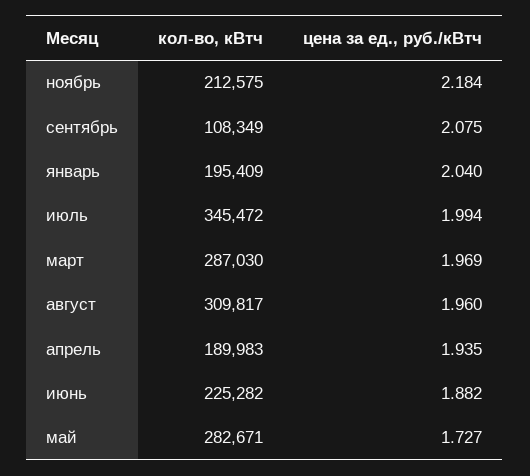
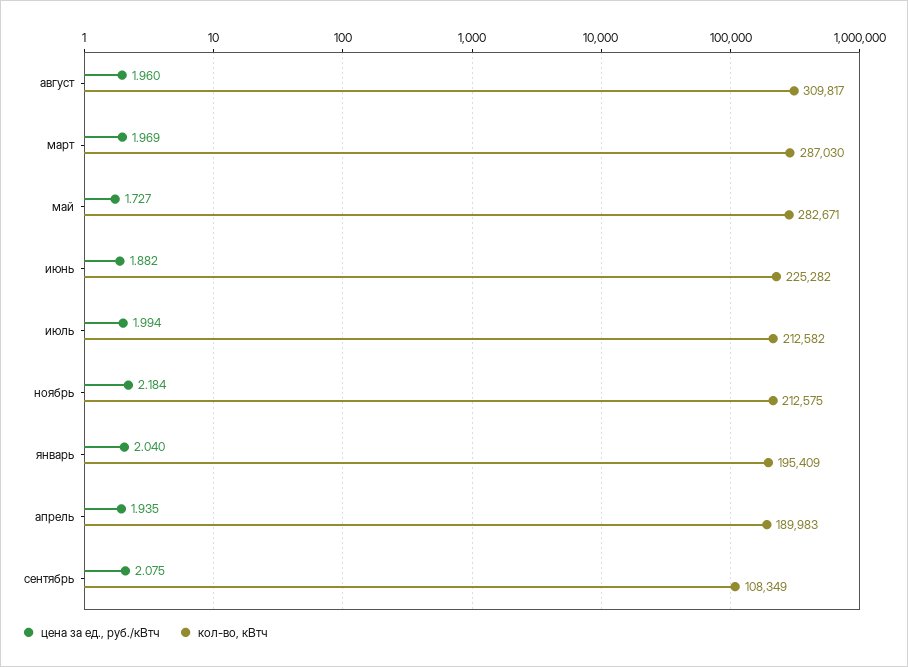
  {
    "кол-во, кВтч": {
      "ноябрь": 212575,
      "сентябрь": 108349,
      "январь": 195409,
-     "июль": 345472,
+     "июль": 212582,
      "март": 287030,
      "август": 309817,
      "апрель": 189983,
      "июнь": 225282,
      "май": 282671
    },
    "цена за ед., руб./кВтч": {
      "ноябрь": 2.184,
      "сентябрь": 2.075,
      "январь": 2.04,
      "июль": 1.994,
      "март": 1.969,
      "август": 1.96,
      "апрель": 1.935,
      "июнь": 1.882,
      "май": 1.727
    }
  }

